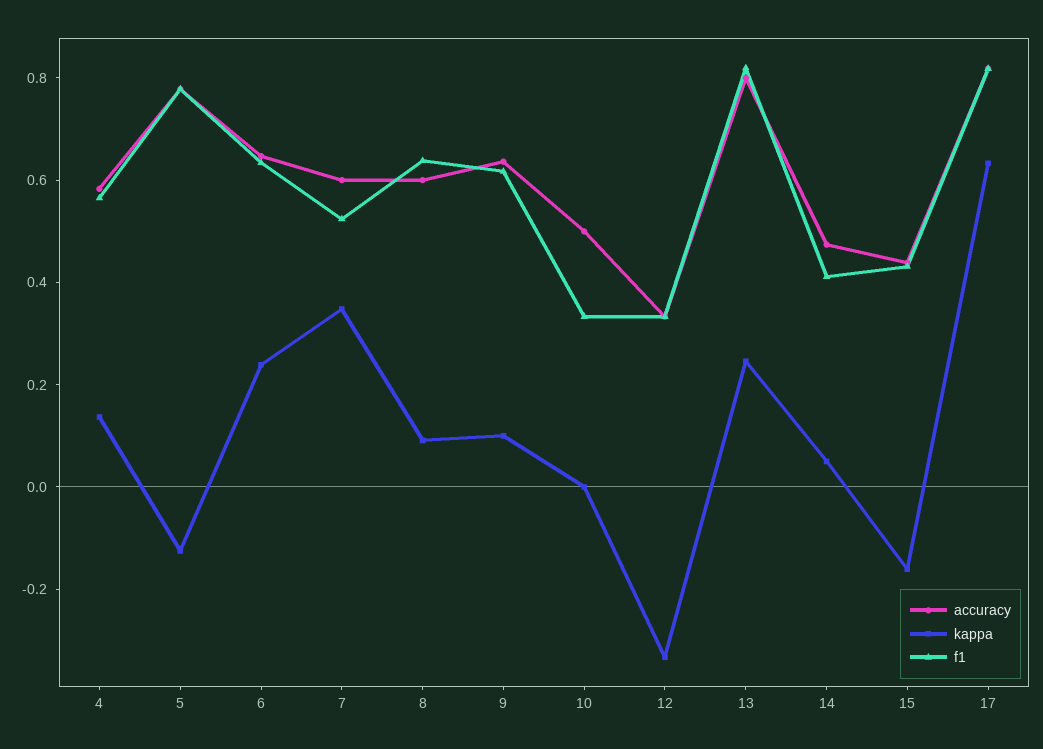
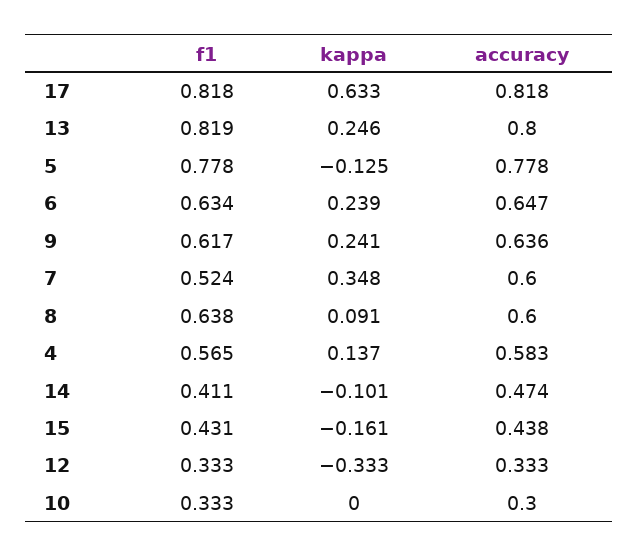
  {
    "accuracy": {
      "4": 0.583,
      "5": 0.778,
      "6": 0.647,
      "7": 0.6,
      "8": 0.6,
      "9": 0.636,
-     "10": 0.5,
+     "10": 0.3,
      "12": 0.333,
      "13": 0.8,
      "14": 0.474,
      "15": 0.438,
      "17": 0.818
    },
    "kappa": {
      "4": 0.137,
      "5": -0.125,
      "6": 0.239,
      "7": 0.348,
      "8": 0.091,
-     "9": 0.1,
+     "9": 0.241,
      "10": 0,
      "12": -0.333,
      "13": 0.246,
-     "14": 0.05,
+     "14": -0.101,
      "15": -0.161,
      "17": 0.633
    },
    "f1": {
      "4": 0.565,
      "5": 0.778,
      "6": 0.634,
      "7": 0.524,
      "8": 0.638,
      "9": 0.617,
      "10": 0.333,
      "12": 0.333,
      "13": 0.819,
      "14": 0.411,
      "15": 0.431,
      "17": 0.818
    }
  }

